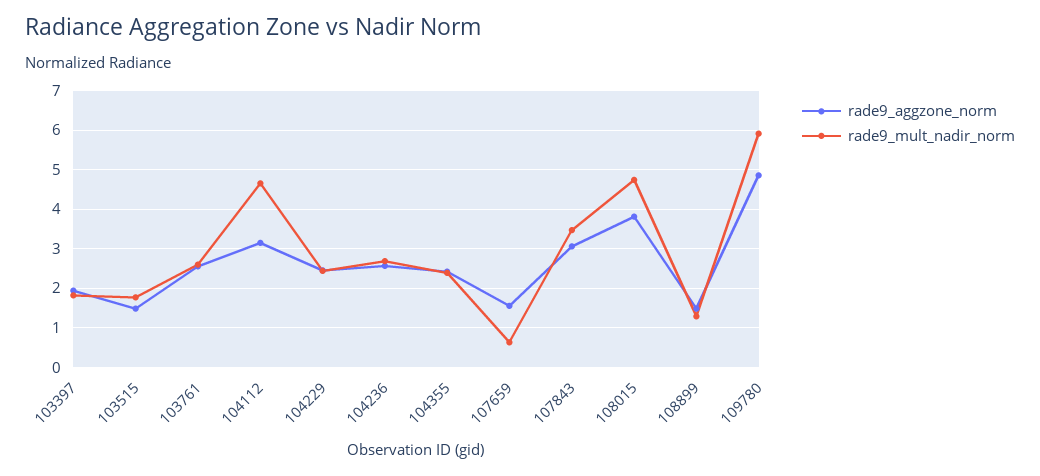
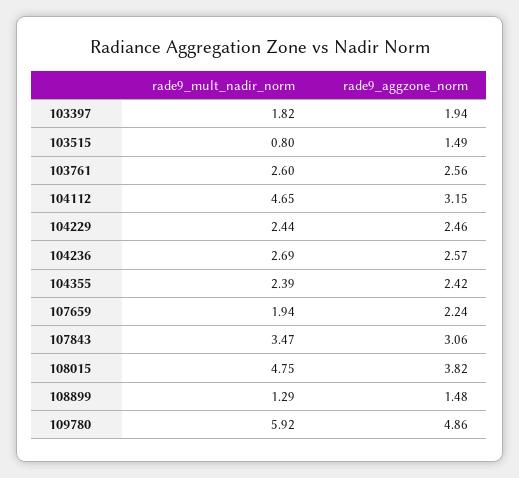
  {
    "rade9_aggzone_norm": {
      "103397": 1.94,
      "103515": 1.49,
      "103761": 2.56,
      "104112": 3.15,
      "104229": 2.46,
      "104236": 2.57,
      "104355": 2.42,
-     "107659": 1.6,
+     "107659": 2.24,
      "107843": 3.06,
      "108015": 3.82,
      "108899": 1.48,
      "109780": 4.86
    },
    "rade9_mult_nadir_norm": {
      "103397": 1.82,
-     "103515": 1.8,
+     "103515": 0.8,
      "103761": 2.6,
      "104112": 4.65,
      "104229": 2.44,
      "104236": 2.69,
      "104355": 2.39,
-     "107659": 0.6,
+     "107659": 1.94,
      "107843": 3.47,
      "108015": 4.75,
      "108899": 1.29,
      "109780": 5.92
    }
  }

